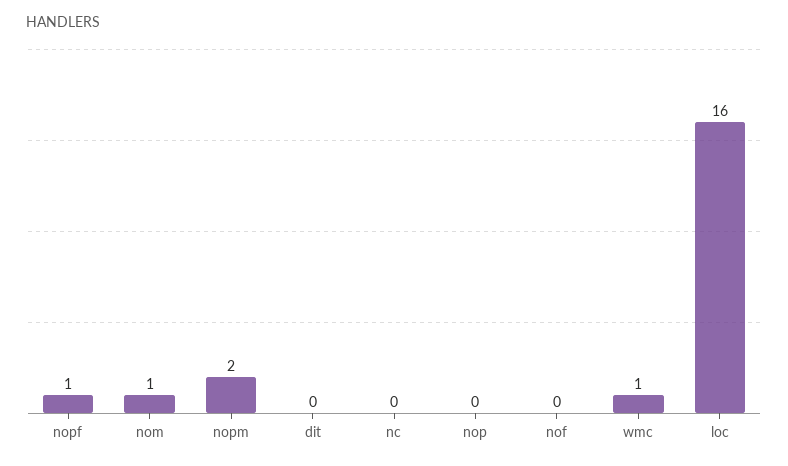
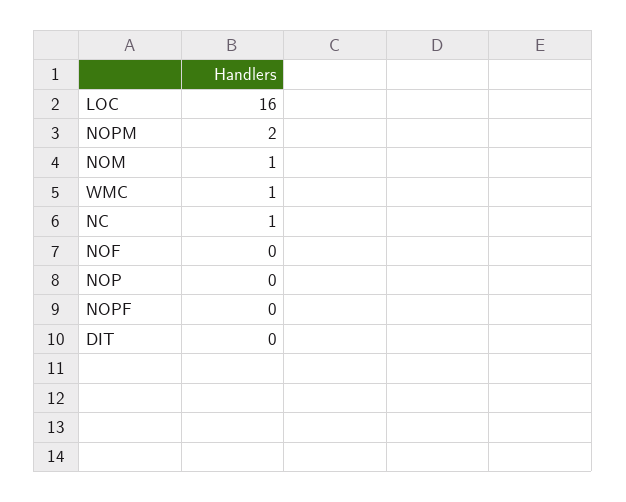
  {
-   "nopf": 1,
+   "nopf": 0,
    "nom": 1,
    "nopm": 2,
    "dit": 0,
-   "nc": 0,
+   "nc": 1,
    "nop": 0,
    "nof": 0,
    "wmc": 1,
    "loc": 16
  }

